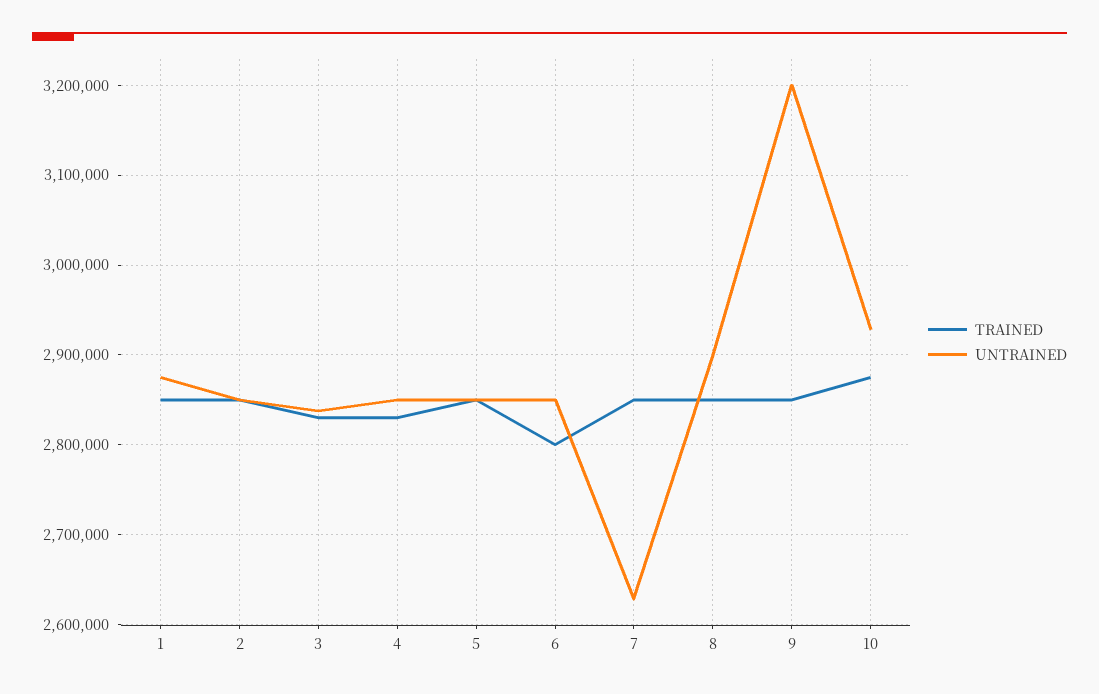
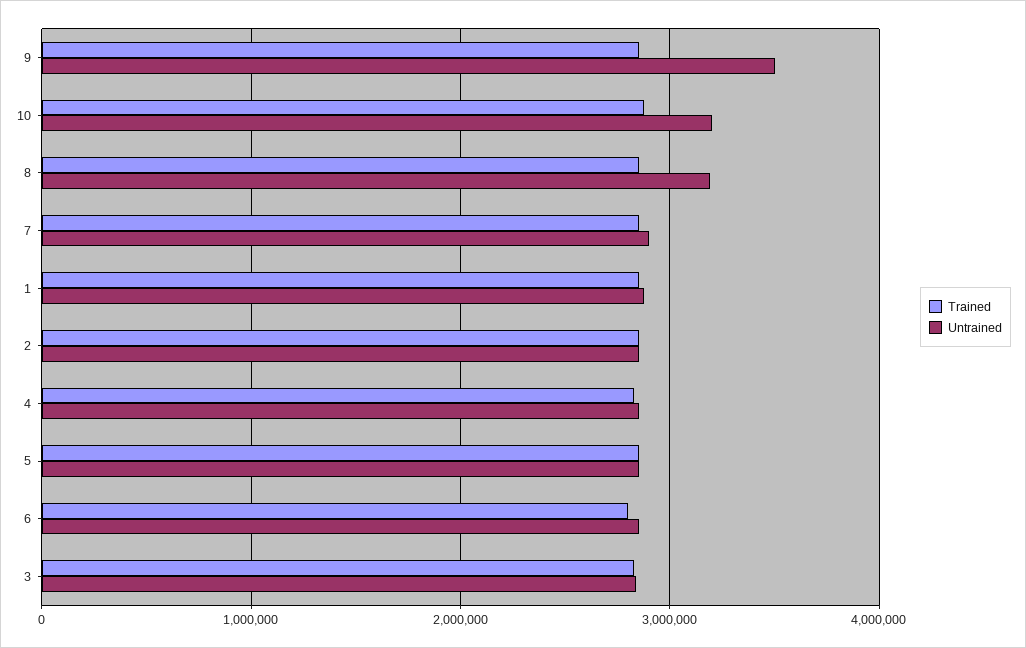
  {
    "TRAINED": {
      "1": 2850000,
      "2": 2850000,
      "3": 2830000,
      "4": 2830000,
      "5": 2850000,
      "6": 2800000,
      "7": 2850000,
      "8": 2850000,
      "9": 2850000,
      "10": 2880000
    },
    "UNTRAINED": {
      "1": 2880000,
      "2": 2850000,
      "3": 2840000,
      "4": 2850000,
      "5": 2850000,
      "6": 2850000,
-     "7": 2630000,
+     "7": 2900000,
-     "8": 2900000,
+     "8": 3200000,
-     "9": 3200000,
+     "9": 3500000,
-     "10": 2930000
+     "10": 3200000
    }
  }

